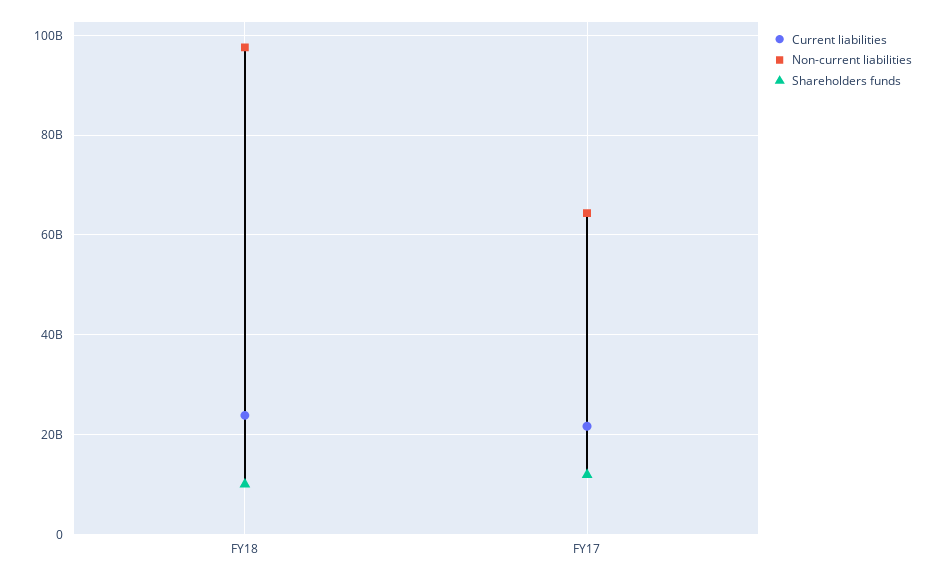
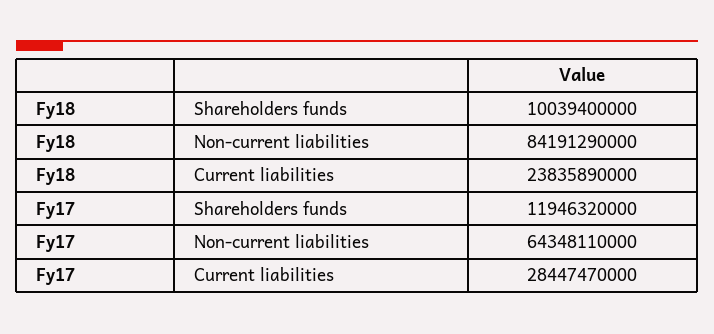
  {
    "Current liabilities": {
      "FY18": 23835890000,
-     "FY17": 22000000000
+     "FY17": 28447470000
    },
    "Non-current liabilities": {
-     "FY18": 98000000000,
+     "FY18": 84191290000,
      "FY17": 64348110000
    },
    "Shareholders funds": {
      "FY18": 10039400000,
      "FY17": 11946320000
    }
  }

